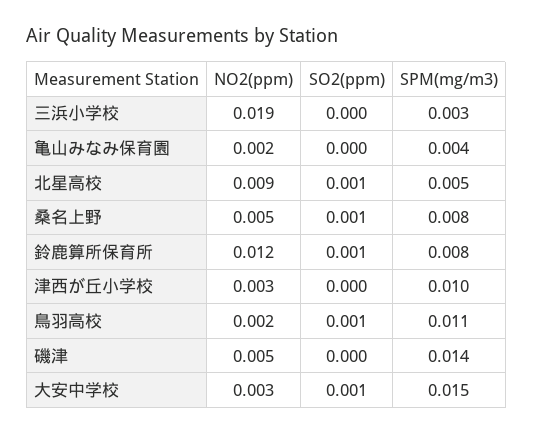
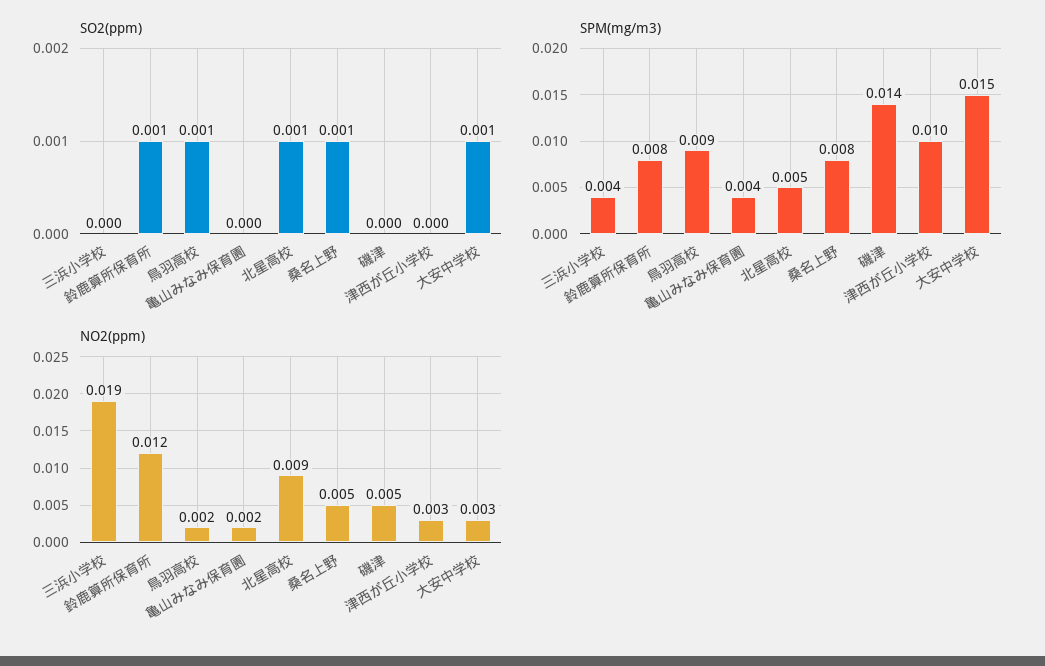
  {
    "NO2(ppm)": {
      "三浜小学校": 0.019,
      "亀山みなみ保育園": 0.002,
      "北星高校": 0.009,
      "桑名上野": 0.005,
      "鈴鹿算所保育所": 0.012,
      "津西が丘小学校": 0.003,
      "鳥羽高校": 0.002,
      "磯津": 0.005,
      "大安中学校": 0.003
    },
    "SO2(ppm)": {
      "三浜小学校": 0,
      "亀山みなみ保育園": 0,
      "北星高校": 0.001,
      "桑名上野": 0.001,
      "鈴鹿算所保育所": 0.001,
      "津西が丘小学校": 0,
      "鳥羽高校": 0.001,
      "磯津": 0,
      "大安中学校": 0.001
    },
    "SPM(mg/m3)": {
-     "三浜小学校": 0.003,
+     "三浜小学校": 0.004,
      "亀山みなみ保育園": 0.004,
      "北星高校": 0.005,
      "桑名上野": 0.008,
      "鈴鹿算所保育所": 0.008,
      "津西が丘小学校": 0.01,
-     "鳥羽高校": 0.011,
+     "鳥羽高校": 0.009,
      "磯津": 0.014,
      "大安中学校": 0.015
    }
  }

